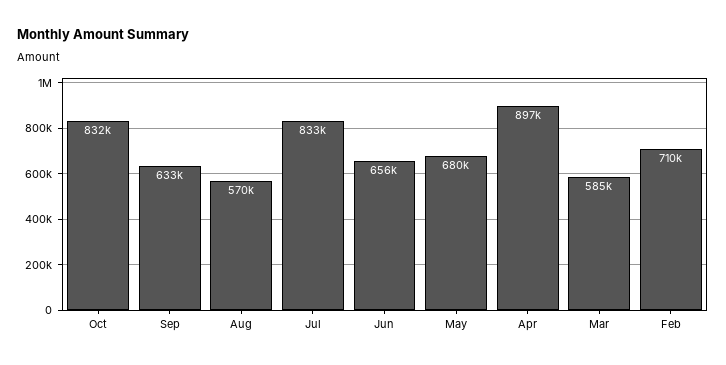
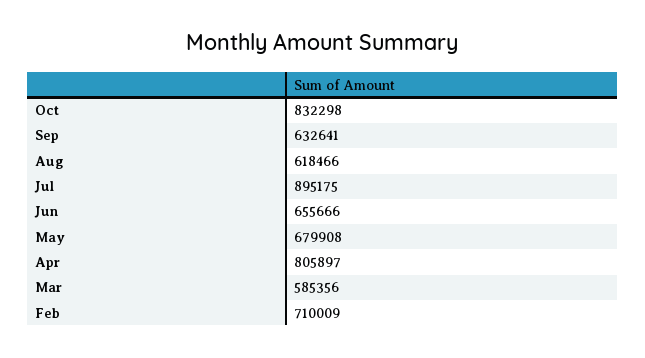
  {
    "Oct": 832298,
    "Sep": 632641,
-   "Aug": 570000,
+   "Aug": 618466,
-   "Jul": 833000,
+   "Jul": 895175,
    "Jun": 655666,
    "May": 679908,
-   "Apr": 897000,
+   "Apr": 805897,
    "Mar": 585356,
    "Feb": 710009
  }

